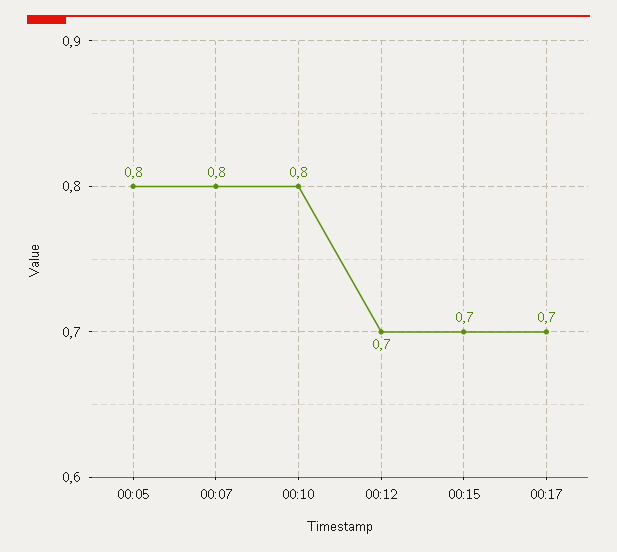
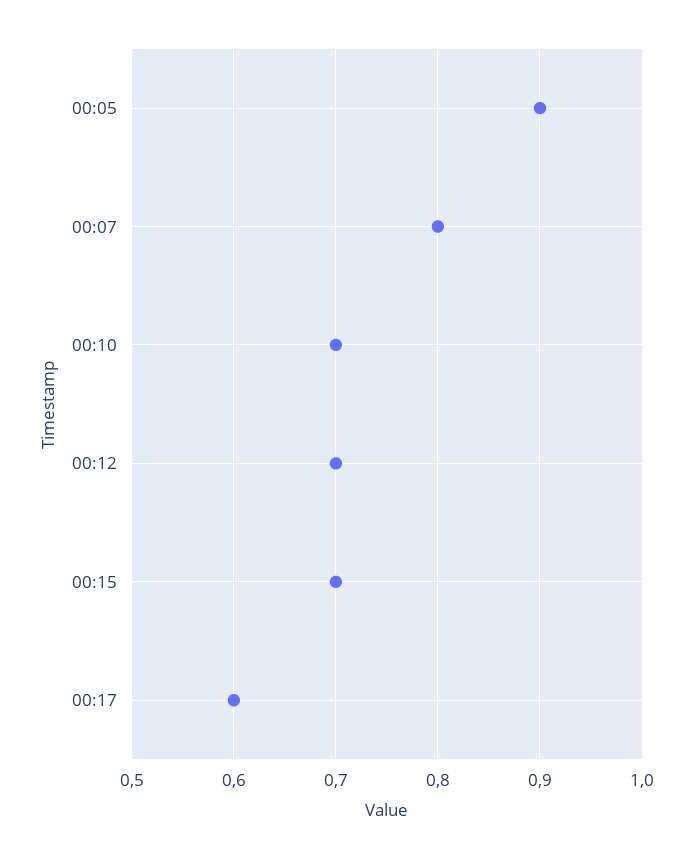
  {
-   "00:05": 0.8,
+   "00:05": 0.9,
    "00:07": 0.8,
-   "00:10": 0.8,
+   "00:10": 0.7,
    "00:12": 0.7,
    "00:15": 0.7,
-   "00:17": 0.7
+   "00:17": 0.6
  }

